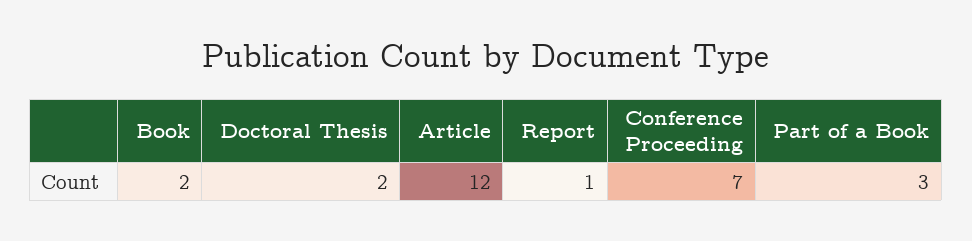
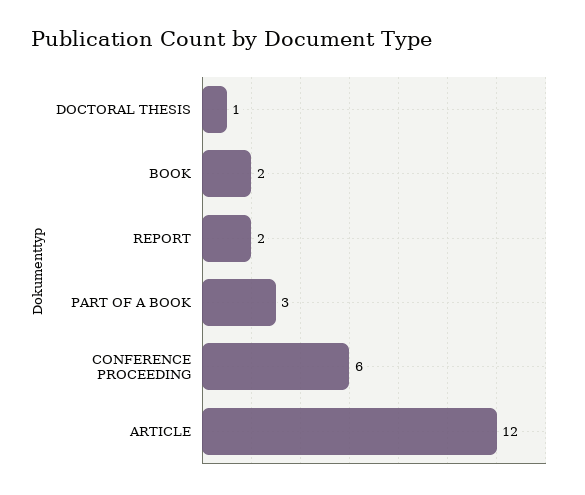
  {
    "Book": 2,
-   "Doctoral Thesis": 2,
+   "Doctoral Thesis": 1,
    "Article": 12,
-   "Report": 1,
+   "Report": 2,
-   "Conference Proceeding": 7,
+   "Conference Proceeding": 6,
    "Part of a Book": 3
  }

